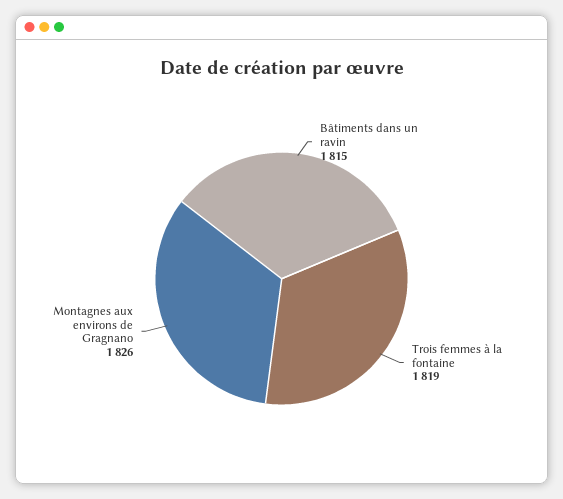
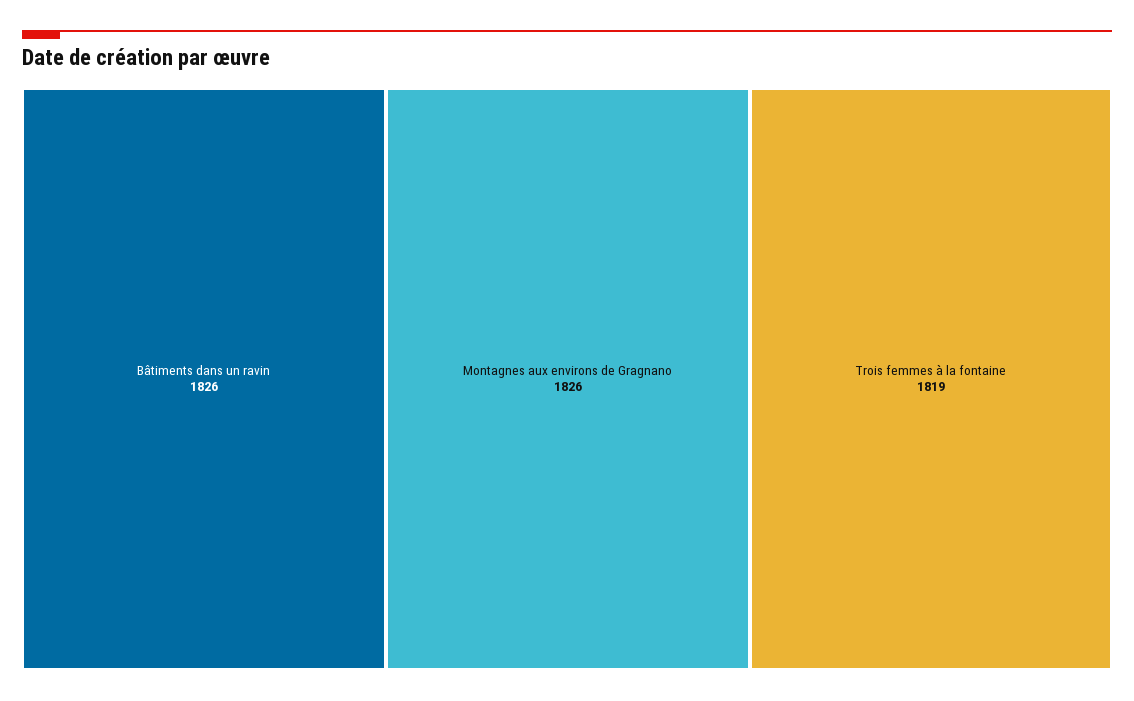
  {
-   "Bâtiments dans un ravin": 1815,
+   "Bâtiments dans un ravin": 1826,
    "Trois femmes à la fontaine": 1819,
    "Montagnes aux environs de Gragnano": 1826
  }

